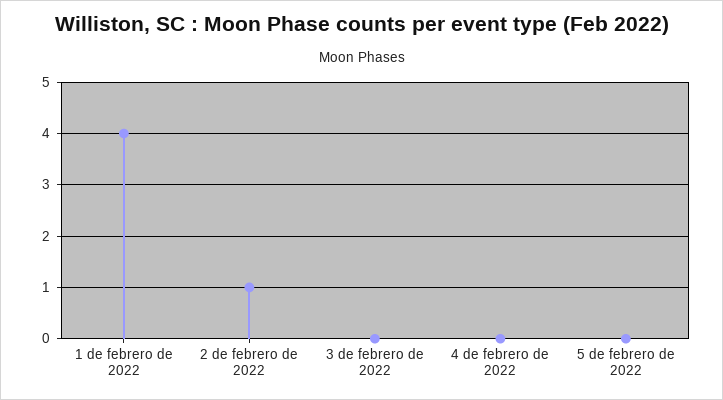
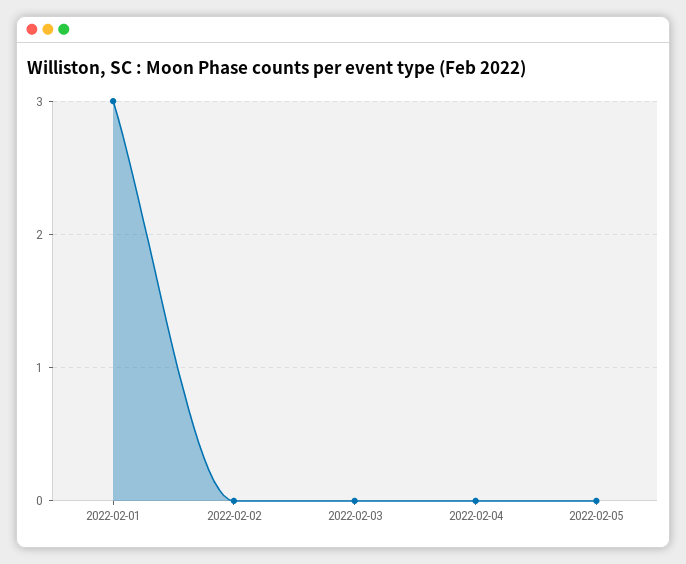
  {
-   "1 de febrero de 2022": 4,
+   "1 de febrero de 2022": 3,
-   "2 de febrero de 2022": 1,
+   "2 de febrero de 2022": 0,
    "3 de febrero de 2022": 0,
    "4 de febrero de 2022": 0,
    "5 de febrero de 2022": 0
  }

